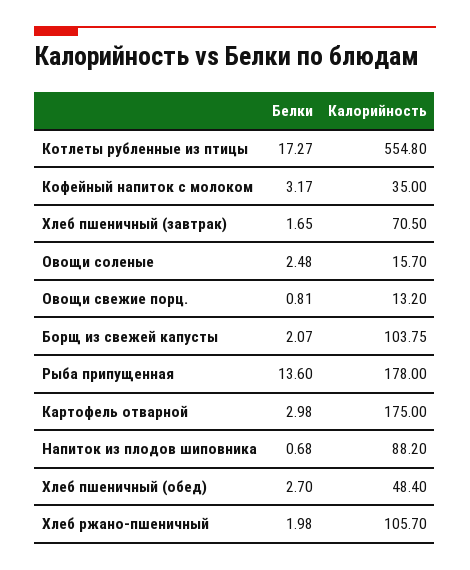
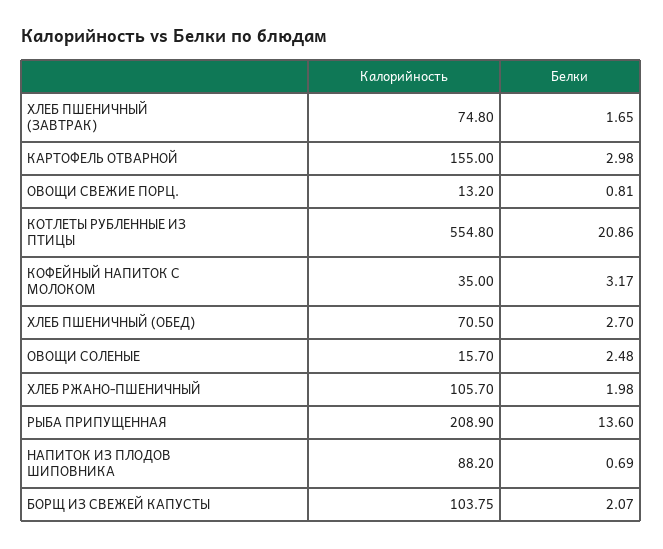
  {
    "Белки": {
-     "Котлеты рубленные из птицы": 17.27,
+     "Котлеты рубленные из птицы": 20.86,
      "Кофейный напиток с молоком": 3.17,
      "Хлеб пшеничный (завтрак)": 1.65,
      "Овощи соленые": 2.48,
      "Овощи свежие порц.": 0.81,
      "Борщ из свежей капусты": 2.07,
      "Рыба припущенная": 13.6,
      "Картофель отварной": 2.98,
-     "Напиток из плодов шиповника": 0.68,
+     "Напиток из плодов шиповника": 0.69,
      "Хлеб пшеничный (обед)": 2.7,
      "Хлеб ржано-пшеничный": 1.98
    },
    "Калорийность": {
      "Котлеты рубленные из птицы": 554.8,
      "Кофейный напиток с молоком": 35,
-     "Хлеб пшеничный (завтрак)": 70.5,
+     "Хлеб пшеничный (завтрак)": 74.8,
      "Овощи соленые": 15.7,
      "Овощи свежие порц.": 13.2,
      "Борщ из свежей капусты": 103.75,
-     "Рыба припущенная": 178,
+     "Рыба припущенная": 208.9,
-     "Картофель отварной": 175,
+     "Картофель отварной": 155,
      "Напиток из плодов шиповника": 88.2,
-     "Хлеб пшеничный (обед)": 48.4,
+     "Хлеб пшеничный (обед)": 70.5,
      "Хлеб ржано-пшеничный": 105.7
    }
  }

